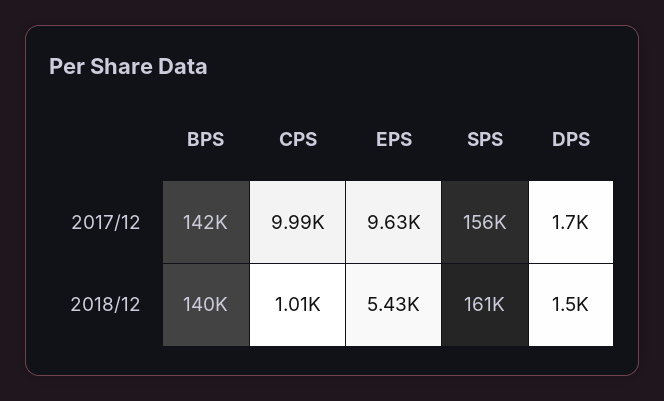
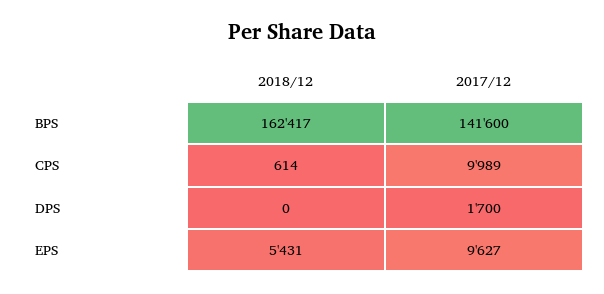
  {
    "BPS": {
      "2017/12": 141600,
-     "2018/12": 140000
+     "2018/12": 162417
    },
    "CPS": {
      "2017/12": 9989,
-     "2018/12": 1010
+     "2018/12": 614
    },
    "EPS": {
      "2017/12": 9627,
      "2018/12": 5431
    },
-   "SPS": {
-     "2017/12": 156000,
-     "2018/12": 161000
-   },
    "DPS": {
      "2017/12": 1700,
-     "2018/12": 1500
+     "2018/12": 0
    }
  }

